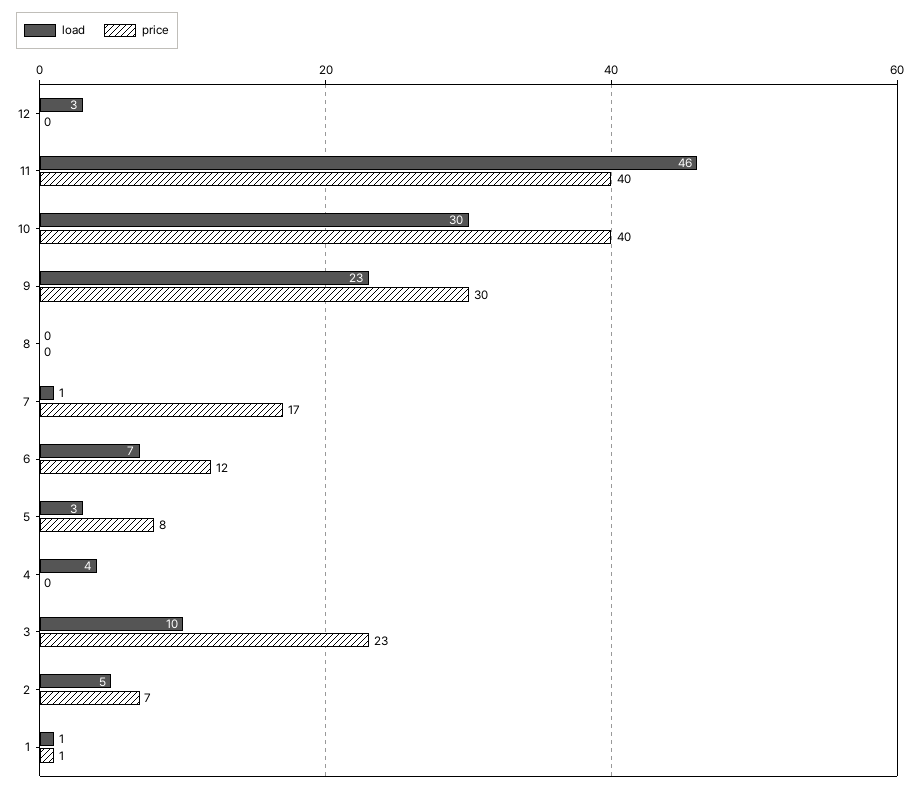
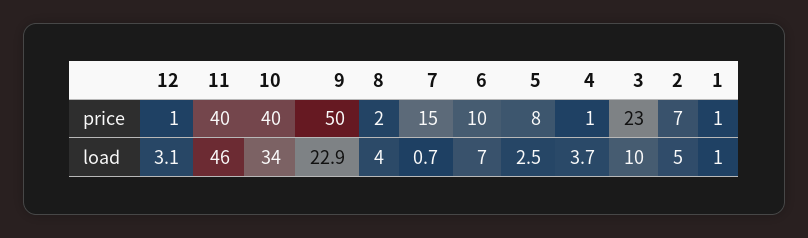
  {
    "load": {
      "12": 3.1,
      "11": 46,
-     "10": 30,
+     "10": 34,
      "9": 22.9,
-     "8": 0,
+     "8": 4,
      "7": 0.7,
      "6": 7,
      "5": 2.5,
      "4": 3.7,
      "3": 10,
      "2": 5,
      "1": 1
    },
    "price": {
-     "12": 0,
+     "12": 1,
      "11": 40,
      "10": 40,
-     "9": 30,
+     "9": 50,
-     "8": 0,
+     "8": 2,
-     "7": 17,
+     "7": 15,
-     "6": 12,
+     "6": 10,
      "5": 8,
-     "4": 0,
+     "4": 1,
      "3": 23,
      "2": 7,
      "1": 1
    }
  }

